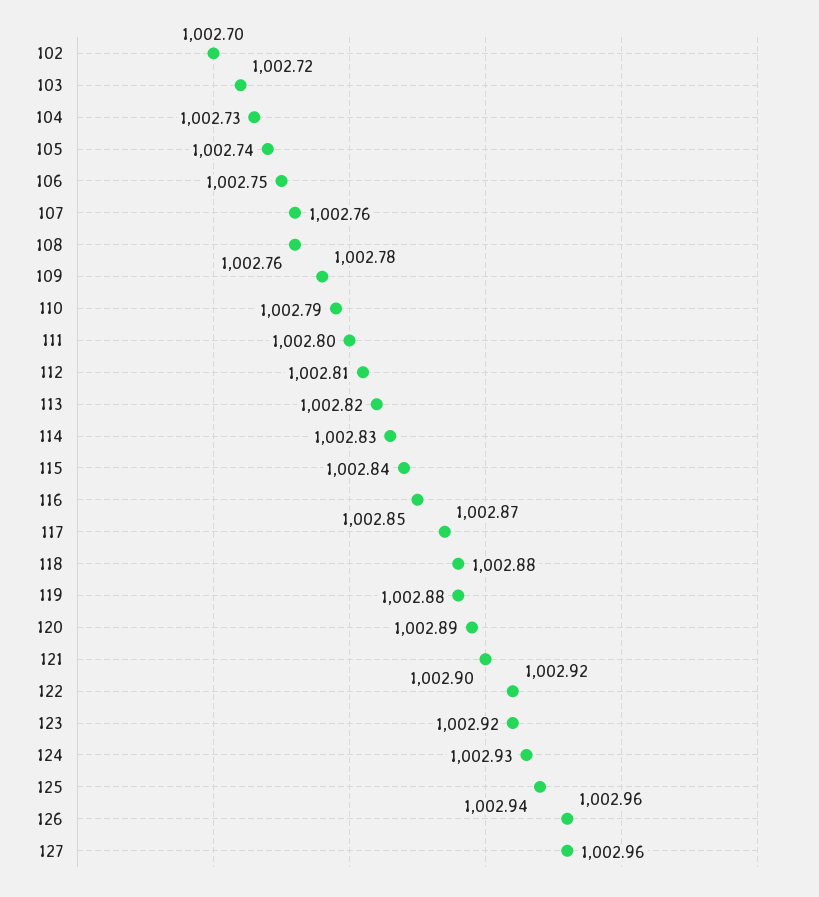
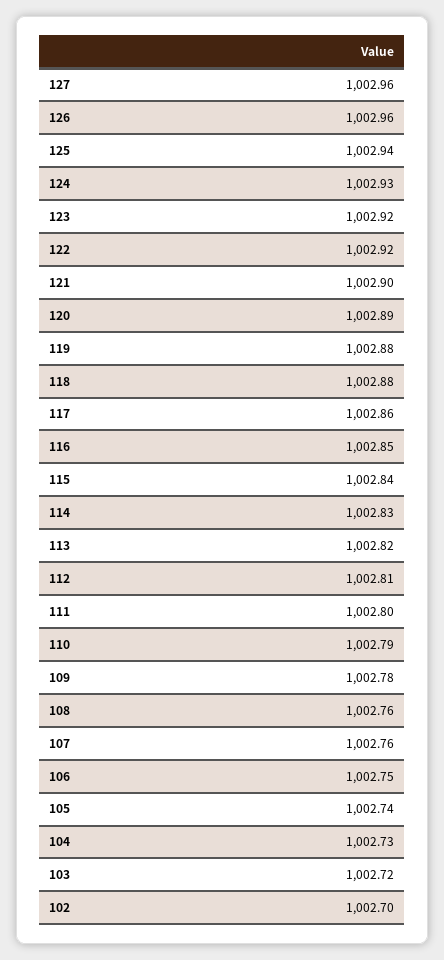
  {
    "102": 1002.7,
    "103": 1002.72,
    "104": 1002.73,
    "105": 1002.74,
    "106": 1002.75,
    "107": 1002.76,
    "108": 1002.76,
    "109": 1002.78,
    "110": 1002.79,
    "111": 1002.8,
    "112": 1002.81,
    "113": 1002.82,
    "114": 1002.83,
    "115": 1002.84,
    "116": 1002.85,
-   "117": 1002.87,
+   "117": 1002.86,
    "118": 1002.88,
    "119": 1002.88,
    "120": 1002.89,
    "121": 1002.9,
    "122": 1002.92,
    "123": 1002.92,
    "124": 1002.93,
    "125": 1002.94,
    "126": 1002.96,
    "127": 1002.96
  }

